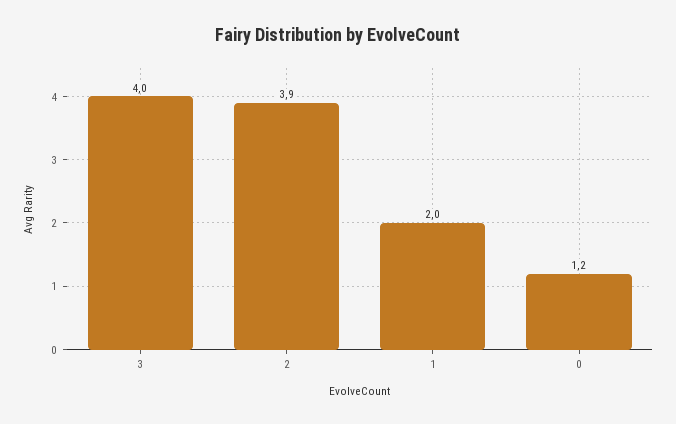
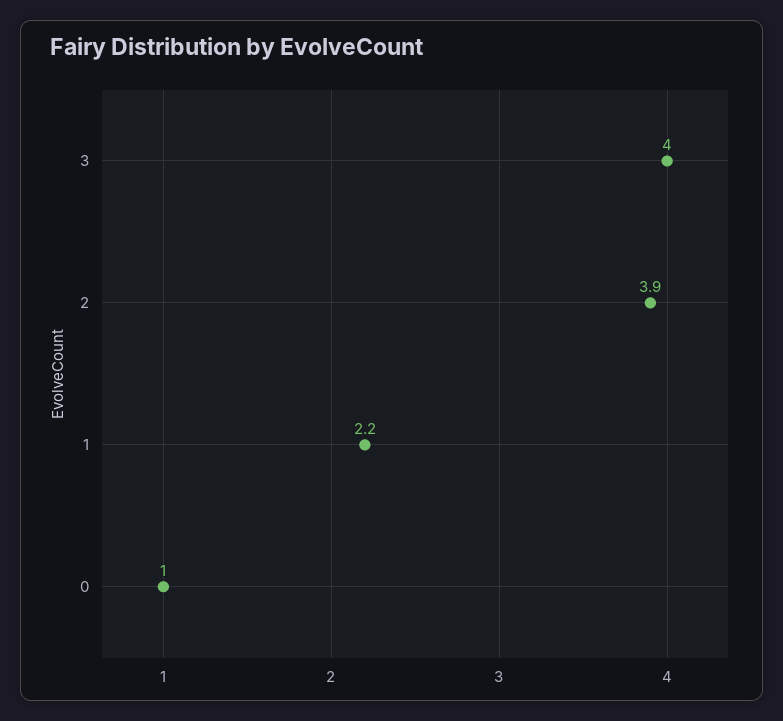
  {
    "3": 4,
    "2": 3.9,
-   "1": 2,
+   "1": 2.2,
-   "0": 1.2
+   "0": 1
  }

